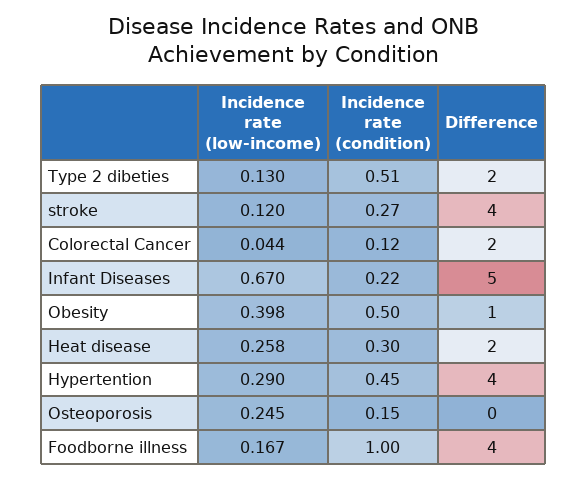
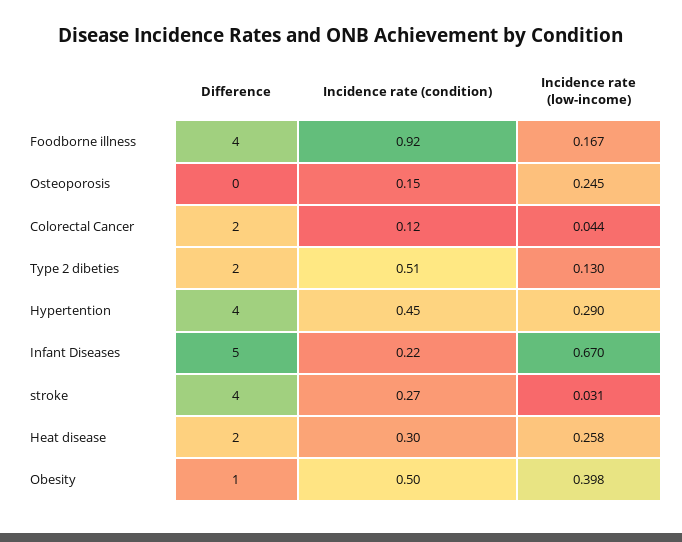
  {
    "Incidence rate (low-income)": {
      "Type 2 dibeties": 0.13,
-     "stroke": 0.12,
+     "stroke": 0.031,
      "Colorectal Cancer": 0.044,
      "Infant Diseases": 0.67,
      "Obesity": 0.398,
      "Heat disease": 0.258,
      "Hypertention": 0.29,
      "Osteoporosis": 0.245,
      "Foodborne illness": 0.167
    },
    "Incidence rate (condition)": {
      "Type 2 dibeties": 0.51,
      "stroke": 0.27,
      "Colorectal Cancer": 0.12,
      "Infant Diseases": 0.22,
      "Obesity": 0.5,
      "Heat disease": 0.3,
      "Hypertention": 0.45,
      "Osteoporosis": 0.15,
-     "Foodborne illness": 1
+     "Foodborne illness": 0.92
    },
    "Difference": {
      "Type 2 dibeties": 2,
      "stroke": 4,
      "Colorectal Cancer": 2,
      "Infant Diseases": 5,
      "Obesity": 1,
      "Heat disease": 2,
      "Hypertention": 4,
      "Osteoporosis": 0,
      "Foodborne illness": 4
    }
  }

